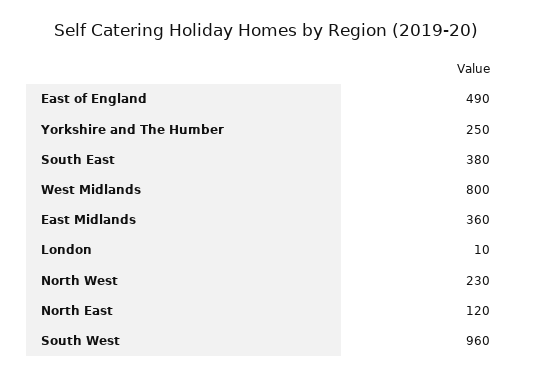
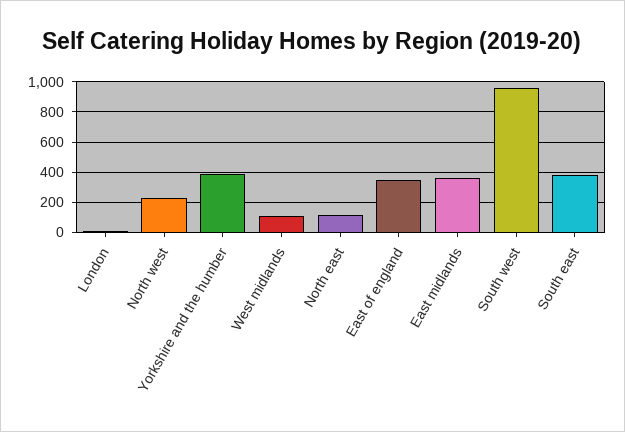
  {
-   "East of England": 490,
+   "East of England": 350,
-   "Yorkshire and The Humber": 250,
+   "Yorkshire and The Humber": 400,
    "South East": 380,
-   "West Midlands": 800,
+   "West Midlands": 100,
    "East Midlands": 360,
    "London": 10,
    "North West": 230,
    "North East": 120,
    "South West": 960
  }

